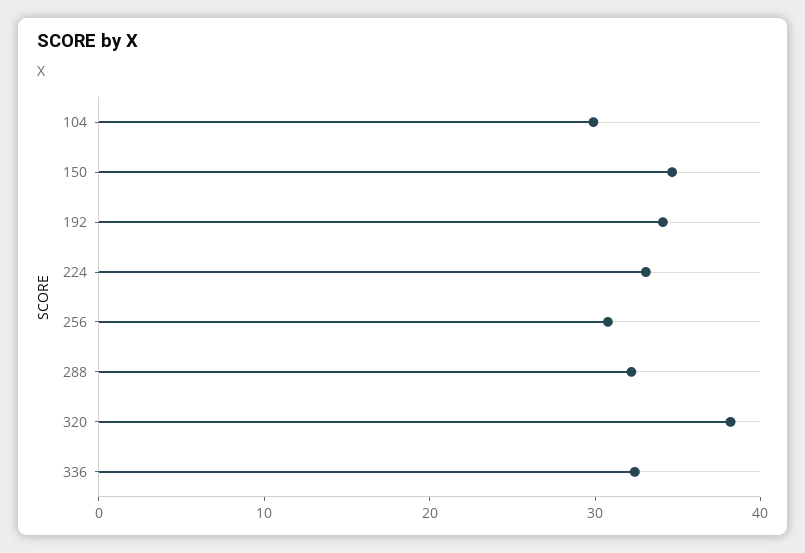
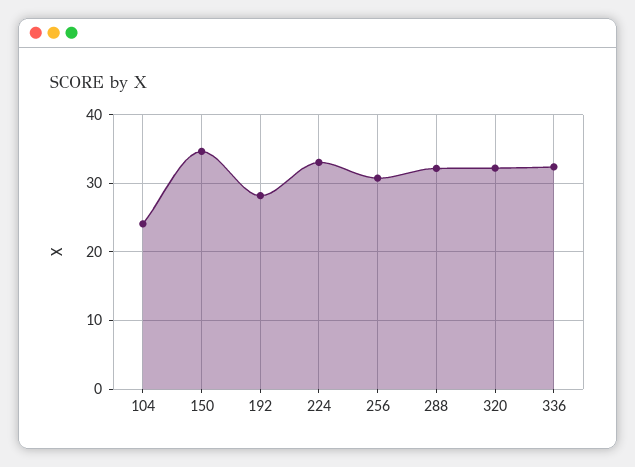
  {
-   "104": 30,
+   "104": 24,
    "150": 35,
-   "192": 34,
+   "192": 28,
    "224": 33,
    "256": 31,
    "288": 32,
-   "320": 38,
+   "320": 32,
    "336": 32
  }

